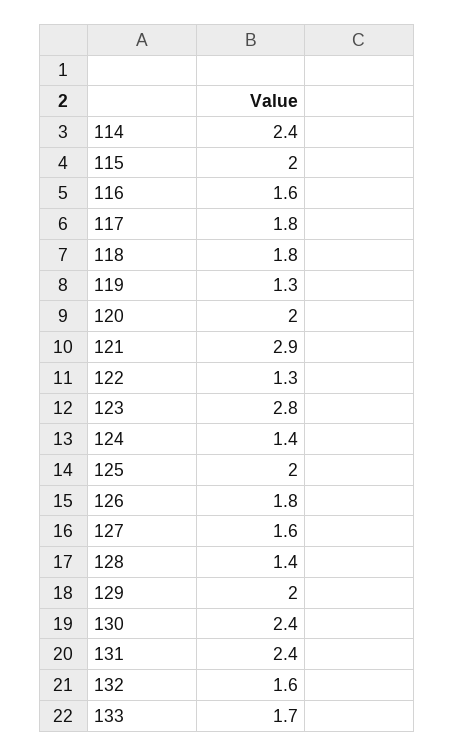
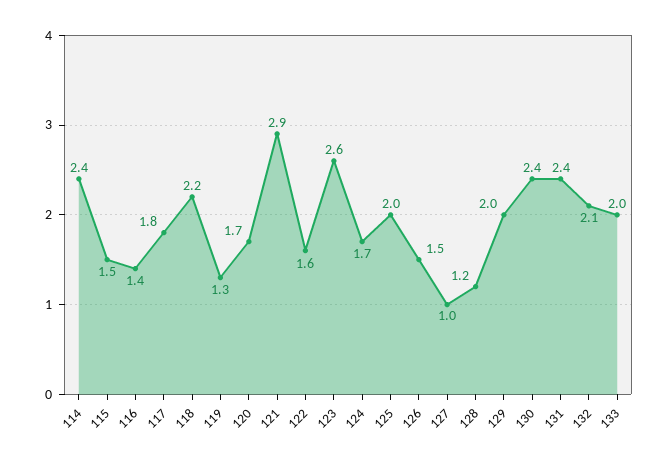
  {
    "114": 2.4,
-   "115": 2,
+   "115": 1.5,
-   "116": 1.6,
+   "116": 1.4,
    "117": 1.8,
-   "118": 1.8,
+   "118": 2.2,
    "119": 1.3,
-   "120": 2,
+   "120": 1.7,
    "121": 2.9,
-   "122": 1.3,
+   "122": 1.6,
-   "123": 2.8,
+   "123": 2.6,
-   "124": 1.4,
+   "124": 1.7,
    "125": 2,
-   "126": 1.8,
+   "126": 1.5,
-   "127": 1.6,
+   "127": 1,
-   "128": 1.4,
+   "128": 1.2,
    "129": 2,
    "130": 2.4,
    "131": 2.4,
-   "132": 1.6,
+   "132": 2.1,
-   "133": 1.7
+   "133": 2
  }

